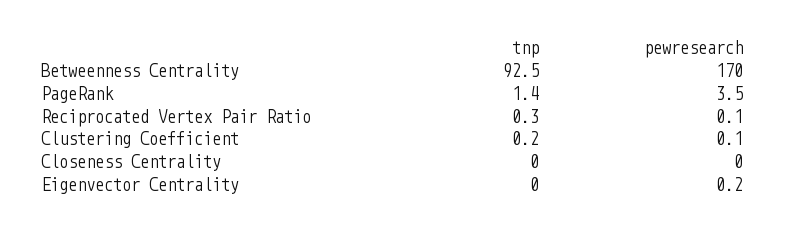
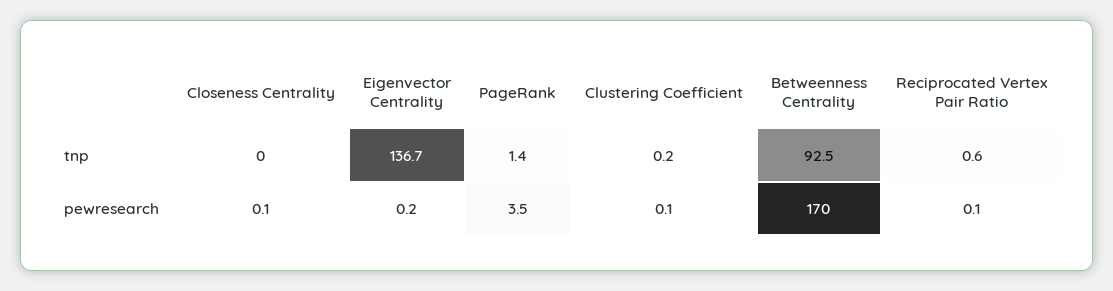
  {
    "tnp": {
      "Betweenness Centrality": 92.5,
      "PageRank": 1.4,
-     "Reciprocated Vertex Pair Ratio": 0.3,
+     "Reciprocated Vertex Pair Ratio": 0.6,
      "Clustering Coefficient": 0.2,
      "Closeness Centrality": 0,
-     "Eigenvector Centrality": 0
+     "Eigenvector Centrality": 136.7
    },
    "pewresearch": {
      "Betweenness Centrality": 170,
      "PageRank": 3.5,
      "Reciprocated Vertex Pair Ratio": 0.1,
      "Clustering Coefficient": 0.1,
-     "Closeness Centrality": 0,
+     "Closeness Centrality": 0.1,
      "Eigenvector Centrality": 0.2
    }
  }

